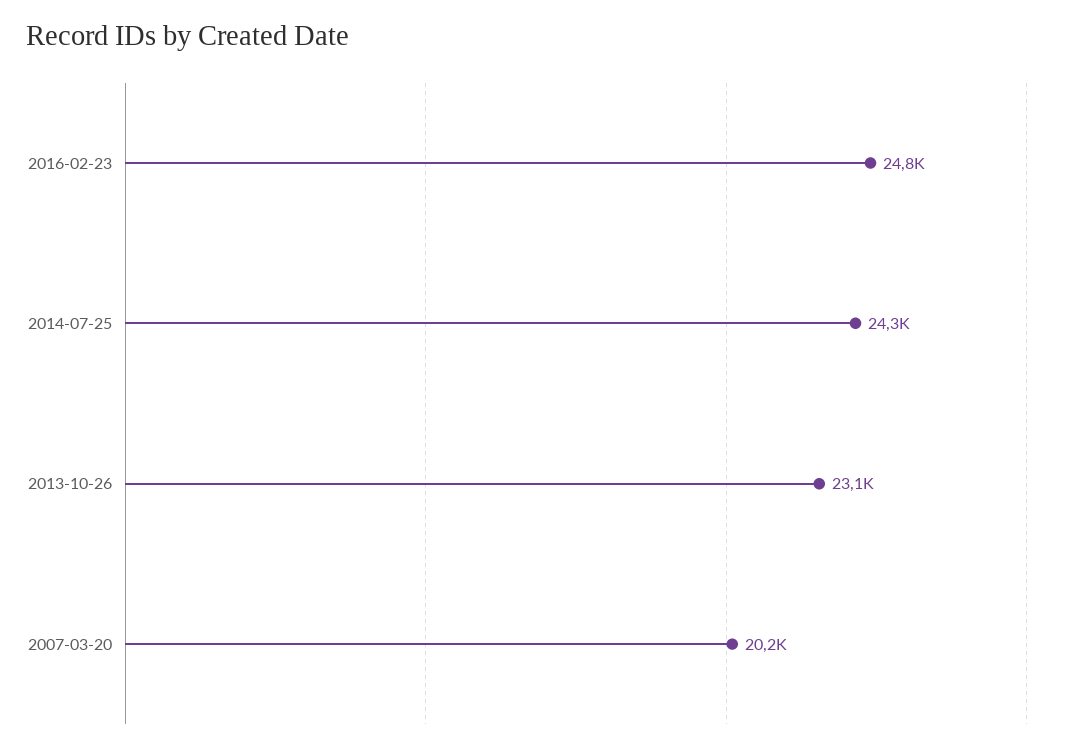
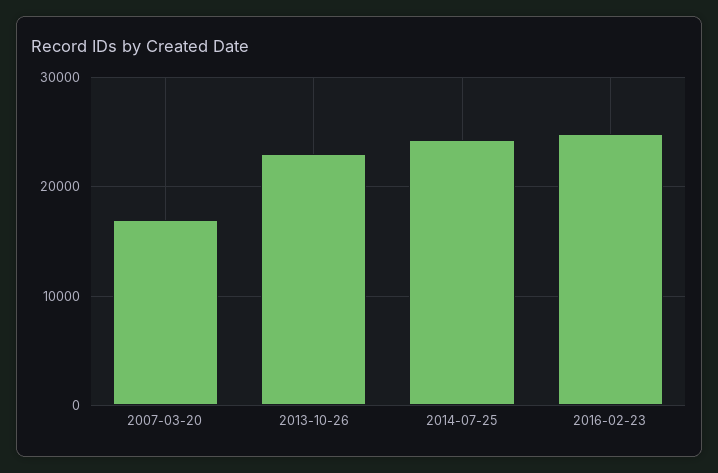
  {
    "2016-02-23": 24800,
    "2014-07-25": 24300,
    "2013-10-26": 23100,
-   "2007-03-20": 20200
+   "2007-03-20": 17000
  }

